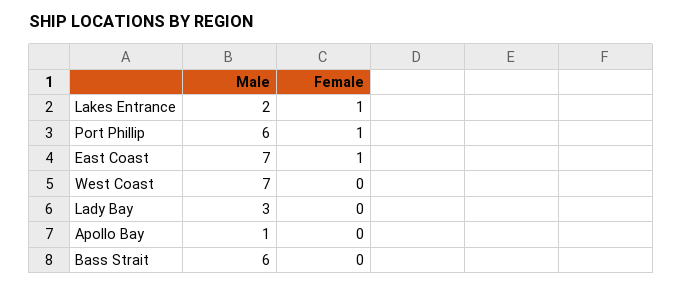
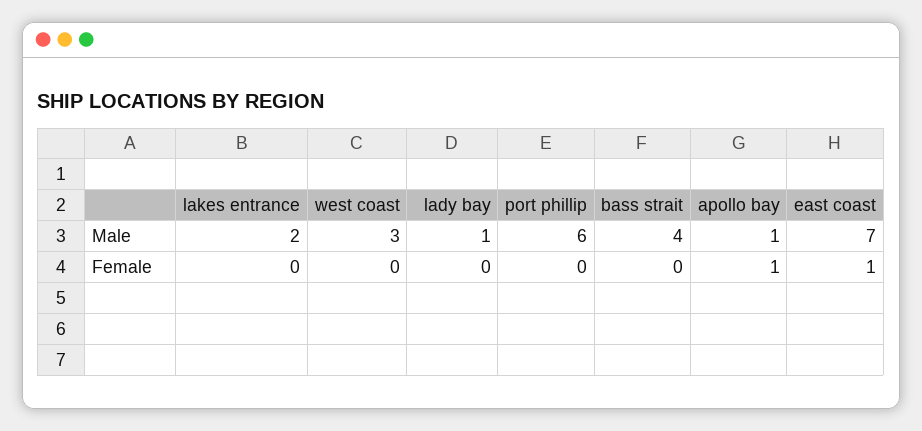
  {
    "Male": {
      "Lakes Entrance": 2,
      "Port Phillip": 6,
      "East Coast": 7,
-     "West Coast": 7,
+     "West Coast": 3,
-     "Lady Bay": 3,
+     "Lady Bay": 1,
      "Apollo Bay": 1,
-     "Bass Strait": 6
+     "Bass Strait": 4
    },
    "Female": {
-     "Lakes Entrance": 1,
+     "Lakes Entrance": 0,
-     "Port Phillip": 1,
+     "Port Phillip": 0,
      "East Coast": 1,
      "West Coast": 0,
      "Lady Bay": 0,
-     "Apollo Bay": 0,
+     "Apollo Bay": 1,
      "Bass Strait": 0
    }
  }

